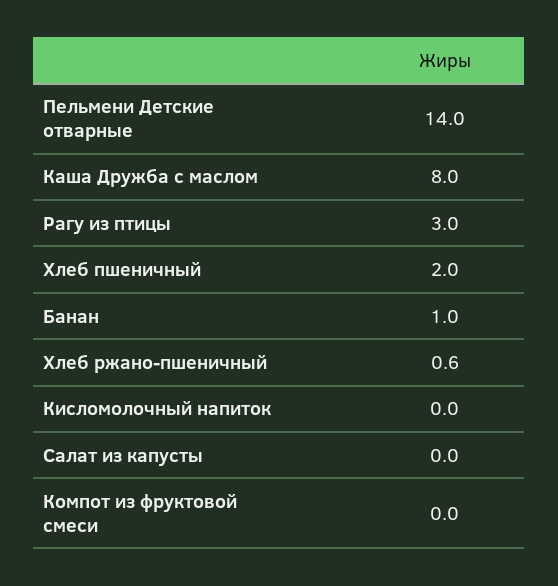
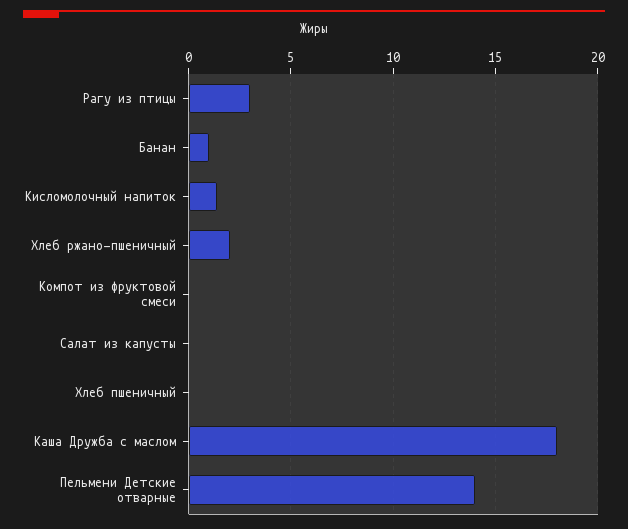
  {
    "Пельмени Детские отварные": 14,
-   "Каша Дружба с маслом": 8,
+   "Каша Дружба с маслом": 18,
    "Рагу из птицы": 3,
-   "Хлеб пшеничный": 2,
+   "Хлеб пшеничный": 0,
    "Банан": 1,
-   "Хлеб ржано-пшеничный": 0.6,
+   "Хлеб ржано-пшеничный": 2,
-   "Кисломолочный напиток": 0,
+   "Кисломолочный напиток": 1.5,
    "Салат из капусты": 0,
    "Компот из фруктовой смеси": 0
  }

